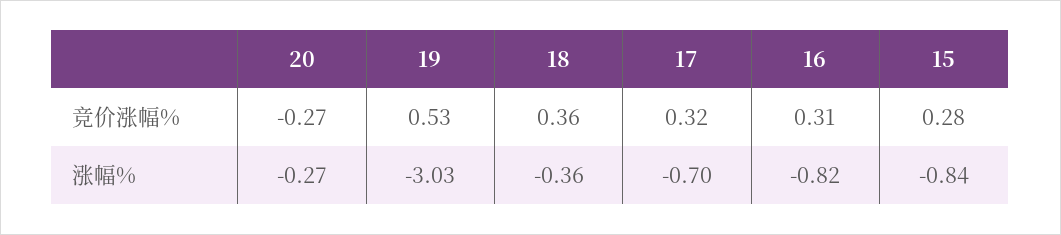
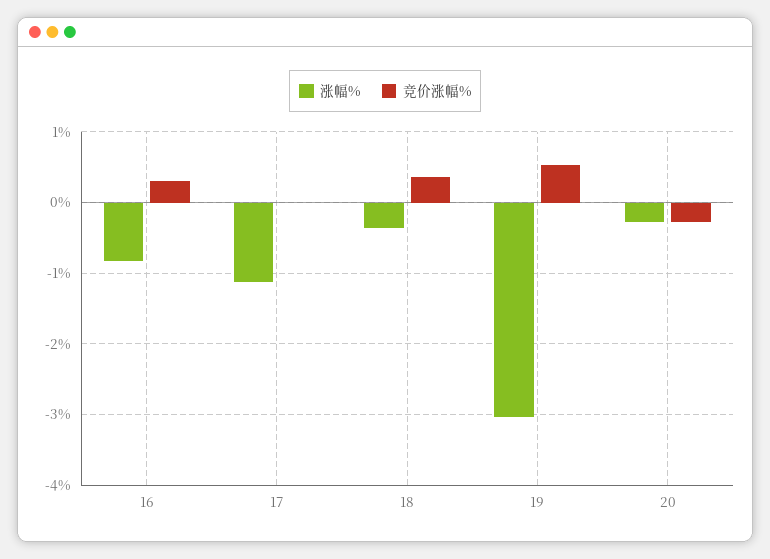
  {
    "竞价涨幅%": {
      "20": -0.27,
      "19": 0.53,
      "18": 0.36,
-     "17": 0.32,
+     "17": 0,
-     "16": 0.31,
+     "16": 0.31
-     "15": 0.28
    },
    "涨幅%": {
      "20": -0.27,
      "19": -3.03,
      "18": -0.36,
-     "17": -0.7,
+     "17": -1.1,
-     "16": -0.82,
+     "16": -0.82
-     "15": -0.84
    }
  }

